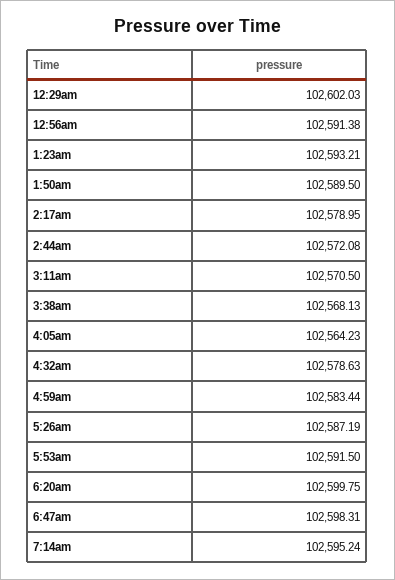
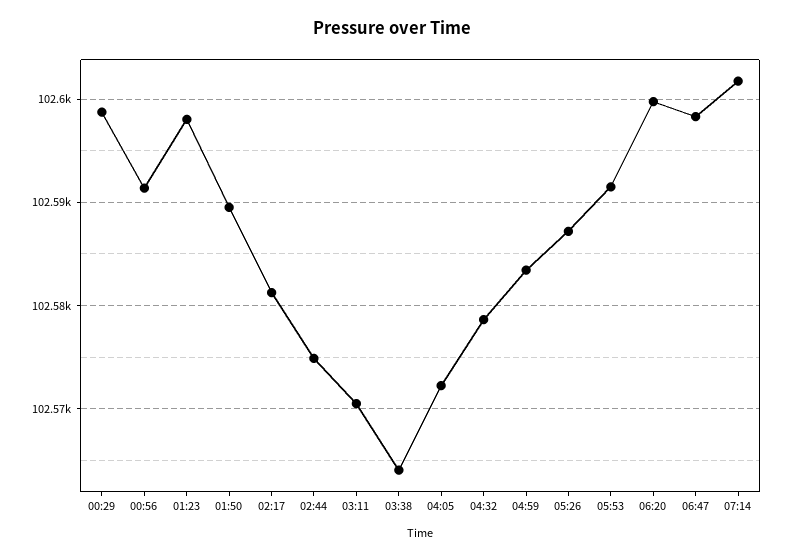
  {
-   "12:29am": 102602.03,
+   "12:29am": 102599,
    "12:56am": 102591.38,
-   "1:23am": 102593.21,
+   "1:23am": 102598,
    "1:50am": 102589.5,
-   "2:17am": 102578.95,
+   "2:17am": 102581,
-   "2:44am": 102572.08,
+   "2:44am": 102575,
    "3:11am": 102570.5,
-   "3:38am": 102568.13,
+   "3:38am": 102564,
-   "4:05am": 102564.23,
+   "4:05am": 102572,
    "4:32am": 102578.63,
    "4:59am": 102583.44,
    "5:26am": 102587.19,
    "5:53am": 102591.5,
    "6:20am": 102599.75,
    "6:47am": 102598.31,
-   "7:14am": 102595.24
+   "7:14am": 102602
  }

